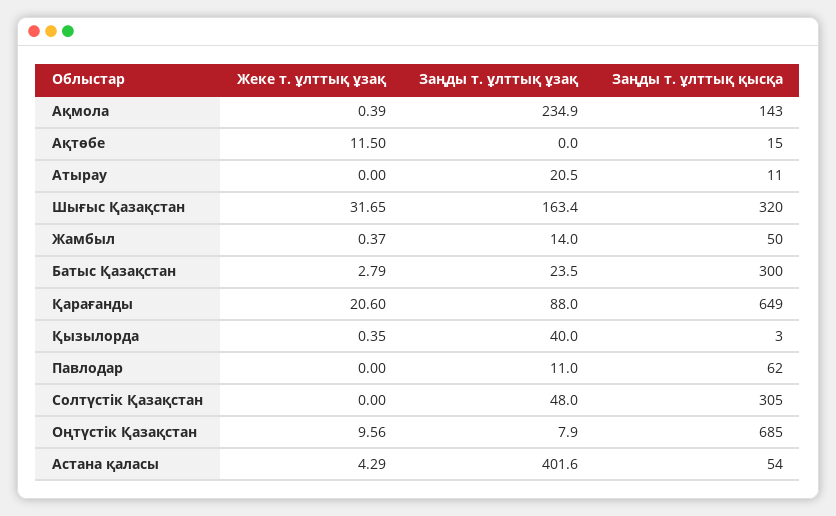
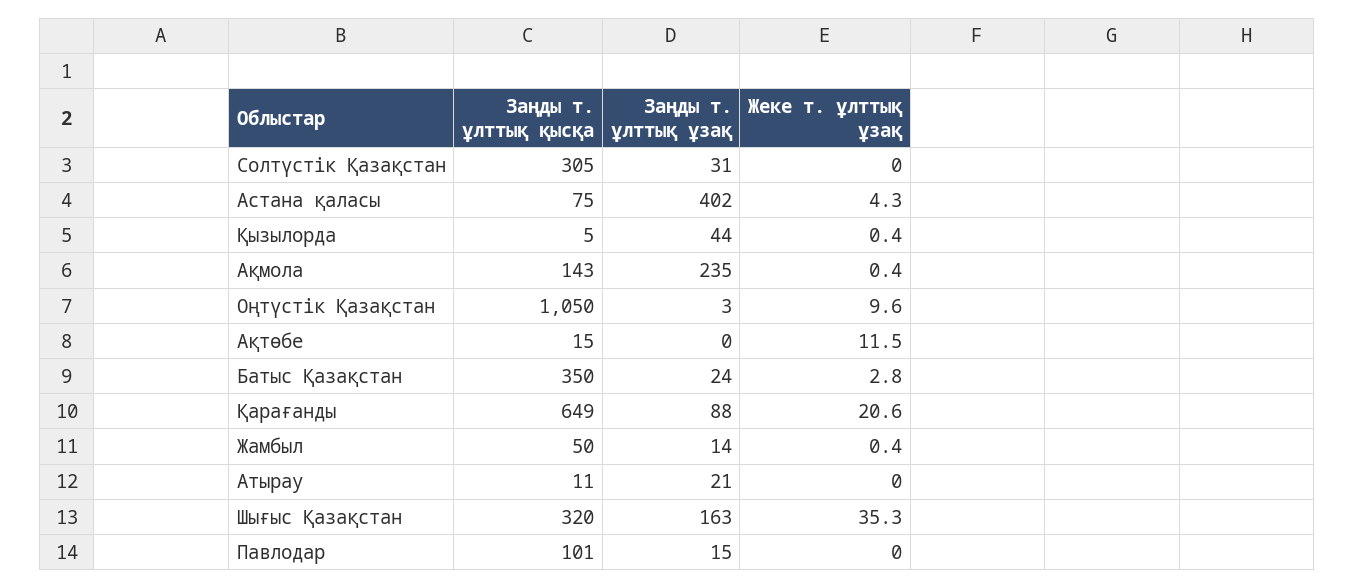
  {
    "Жеке т. ұлттық ұзақ": {
      "Ақмола": 0.39,
      "Ақтөбе": 11.5,
      "Атырау": 0,
-     "Шығыс Қазақстан": 31.65,
+     "Шығыс Қазақстан": 35.3,
      "Жамбыл": 0.37,
      "Батыс Қазақстан": 2.79,
      "Қарағанды": 20.6,
      "Қызылорда": 0.35,
      "Павлодар": 0,
      "Солтүстік Қазақстан": 0,
      "Оңтүстік Қазақстан": 9.56,
      "Астана қаласы": 4.29
    },
    "Заңды т. ұлттық ұзақ": {
      "Ақмола": 234.9,
      "Ақтөбе": 0,
      "Атырау": 20.5,
      "Шығыс Қазақстан": 163.4,
      "Жамбыл": 14,
      "Батыс Қазақстан": 23.5,
      "Қарағанды": 88,
-     "Қызылорда": 40,
+     "Қызылорда": 44,
-     "Павлодар": 11,
+     "Павлодар": 15,
-     "Солтүстік Қазақстан": 48,
+     "Солтүстік Қазақстан": 31,
-     "Оңтүстік Қазақстан": 7.9,
+     "Оңтүстік Қазақстан": 3,
      "Астана қаласы": 401.6
    },
    "Заңды т. ұлттық қысқа": {
      "Ақмола": 143,
      "Ақтөбе": 15,
      "Атырау": 11,
      "Шығыс Қазақстан": 320,
      "Жамбыл": 50,
-     "Батыс Қазақстан": 300,
+     "Батыс Қазақстан": 350,
      "Қарағанды": 649,
-     "Қызылорда": 3,
+     "Қызылорда": 5,
-     "Павлодар": 62,
+     "Павлодар": 101,
      "Солтүстік Қазақстан": 305,
-     "Оңтүстік Қазақстан": 685,
+     "Оңтүстік Қазақстан": 1050,
-     "Астана қаласы": 54
+     "Астана қаласы": 75
    }
  }

